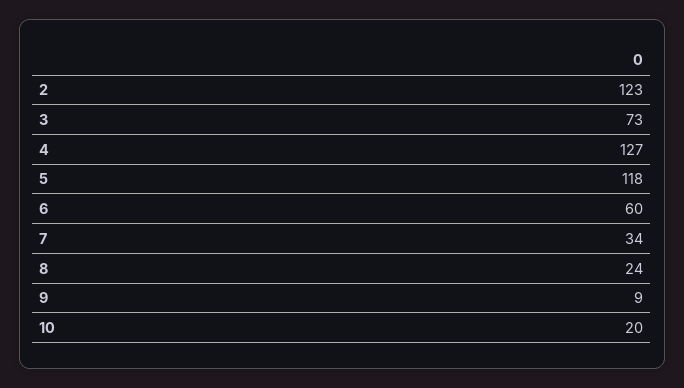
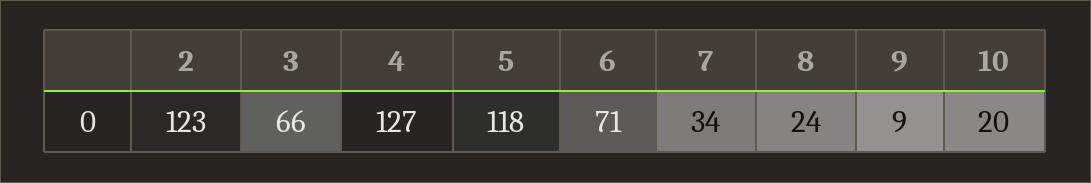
  {
    "2": 123,
-   "3": 73,
+   "3": 66,
    "4": 127,
    "5": 118,
-   "6": 60,
+   "6": 71,
    "7": 34,
    "8": 24,
    "9": 9,
    "10": 20
  }

